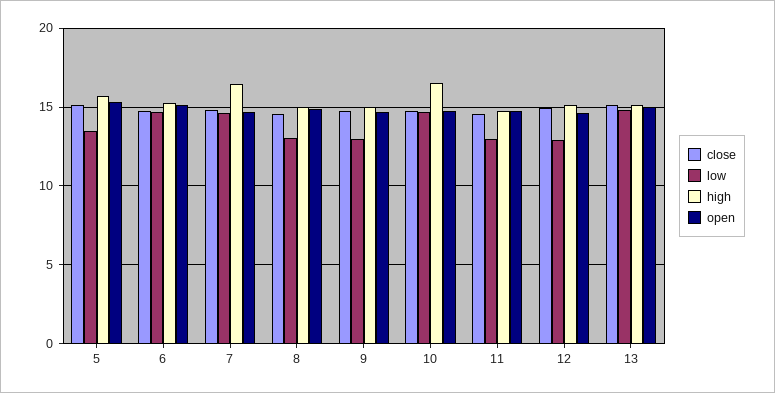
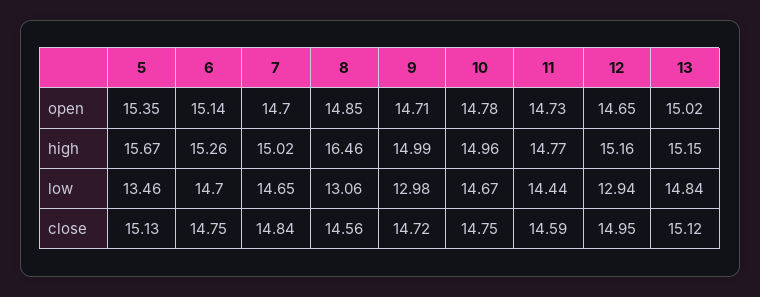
  {
    "close": {
      "5": 15.13,
      "6": 14.75,
      "7": 14.84,
      "8": 14.56,
      "9": 14.72,
      "10": 14.75,
      "11": 14.59,
      "12": 14.95,
      "13": 15.12
    },
    "low": {
      "5": 13.46,
      "6": 14.7,
      "7": 14.65,
      "8": 13.06,
      "9": 12.98,
      "10": 14.67,
-     "11": 13,
+     "11": 14.44,
      "12": 12.94,
      "13": 14.84
    },
    "high": {
      "5": 15.67,
      "6": 15.26,
-     "7": 16.5,
+     "7": 15.02,
-     "8": 15,
+     "8": 16.46,
      "9": 14.99,
-     "10": 16.5,
+     "10": 14.96,
      "11": 14.77,
      "12": 15.16,
      "13": 15.15
    },
    "open": {
      "5": 15.35,
      "6": 15.14,
      "7": 14.7,
      "8": 14.85,
      "9": 14.71,
      "10": 14.78,
      "11": 14.73,
      "12": 14.65,
      "13": 15.02
    }
  }

